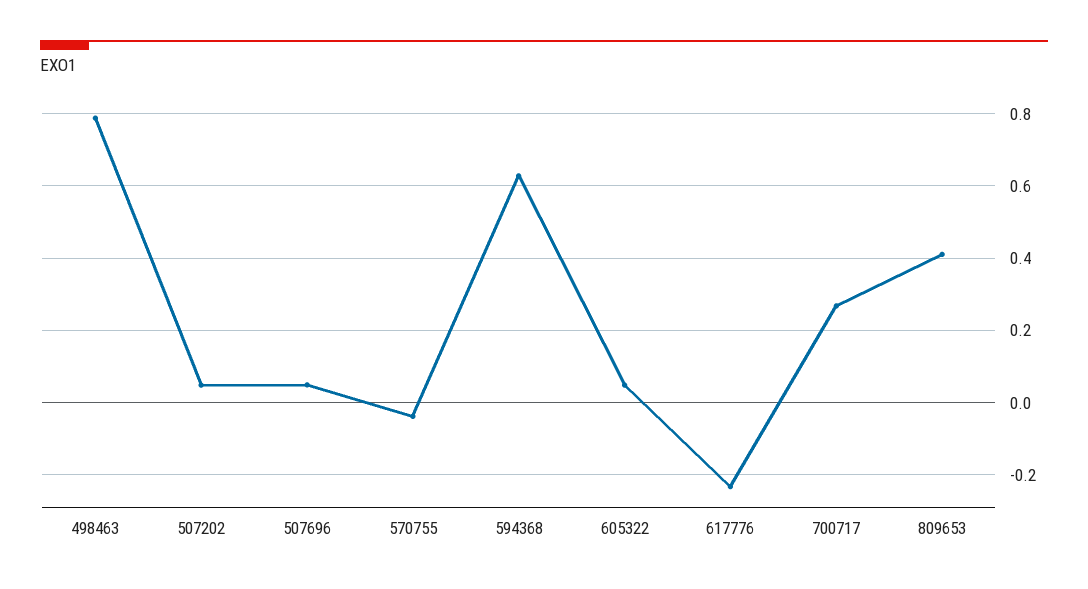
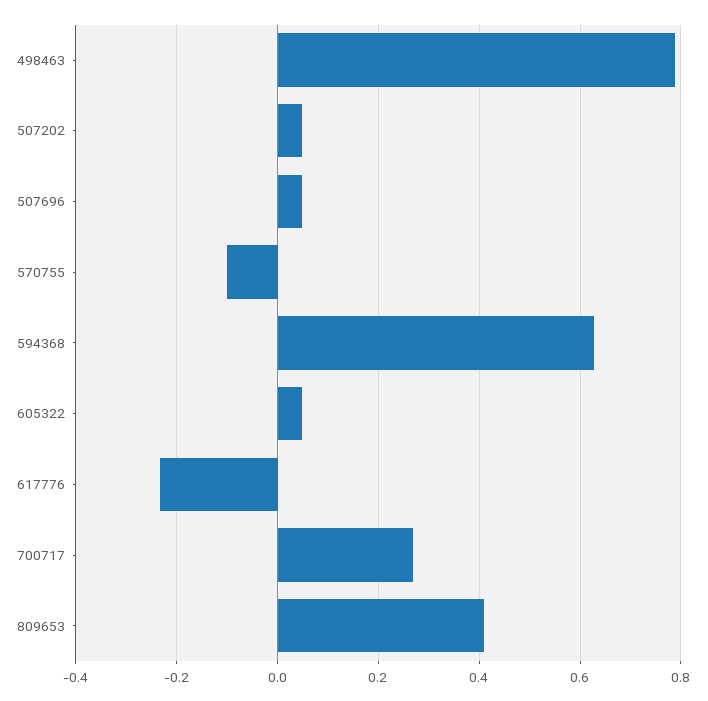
  {
    "498463": 0.78,
    "507202": 0.04,
    "507696": 0.04,
-   "570755": -0.04,
+   "570755": -0.1,
    "594368": 0.62,
    "605322": 0.04,
    "617776": -0.24,
    "700717": 0.26,
    "809653": 0.42
  }

